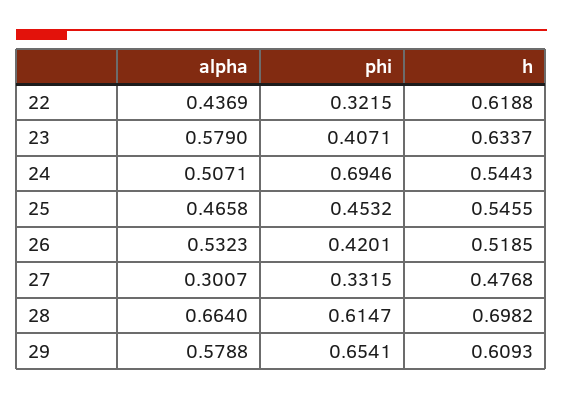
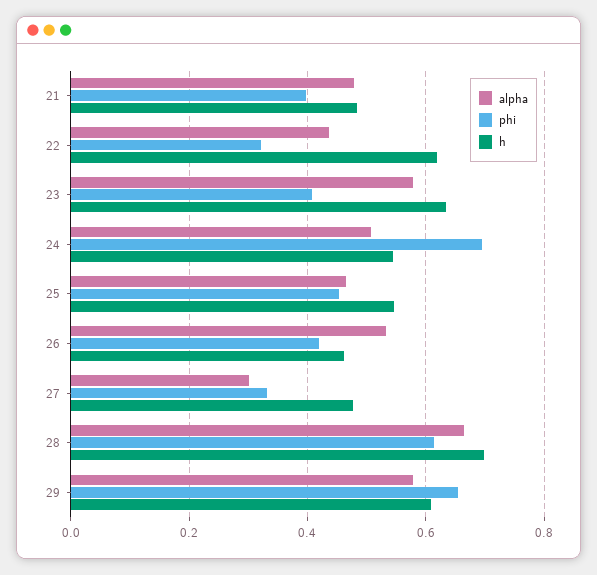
  {
    "alpha": {
      "22": 0.4369,
      "23": 0.579,
      "24": 0.5071,
      "25": 0.4658,
      "26": 0.5323,
      "27": 0.3007,
      "28": 0.664,
-     "29": 0.5788
+     "29": 0.5788,
+     "21": 0.48
    },
    "phi": {
      "22": 0.3215,
      "23": 0.4071,
      "24": 0.6946,
      "25": 0.4532,
      "26": 0.4201,
      "27": 0.3315,
      "28": 0.6147,
-     "29": 0.6541
+     "29": 0.6541,
+     "21": 0.4
    },
    "h": {
      "22": 0.6188,
      "23": 0.6337,
      "24": 0.5443,
      "25": 0.5455,
-     "26": 0.5185,
+     "26": 0.46,
      "27": 0.4768,
      "28": 0.6982,
-     "29": 0.6093
+     "29": 0.6093,
+     "21": 0.48
    }
  }

